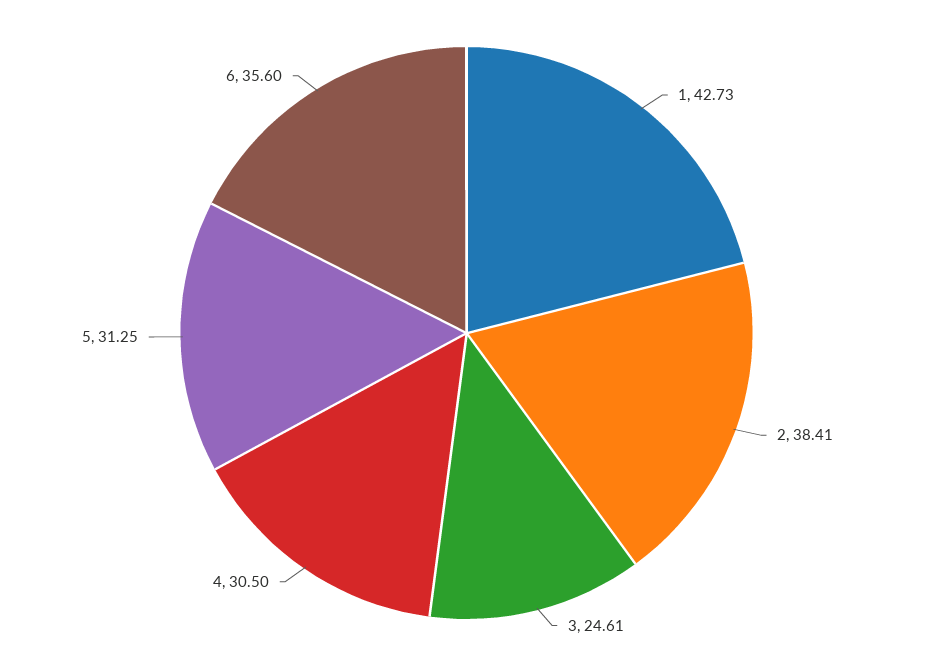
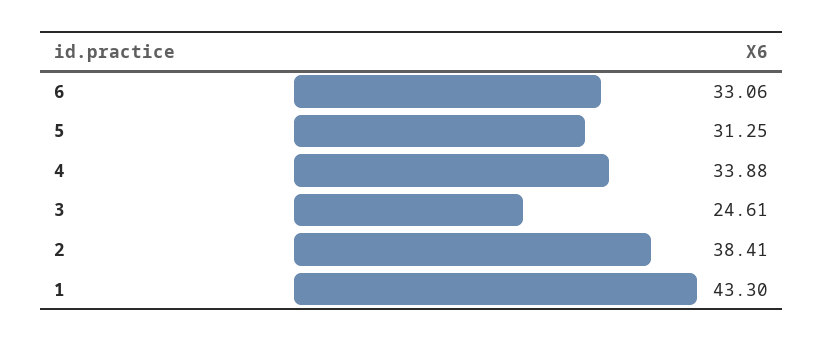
  {
-   "1": 42.73,
+   "1": 43.3,
    "2": 38.41,
    "3": 24.61,
-   "4": 30.5,
+   "4": 33.88,
    "5": 31.25,
-   "6": 35.6
+   "6": 33.06
  }

